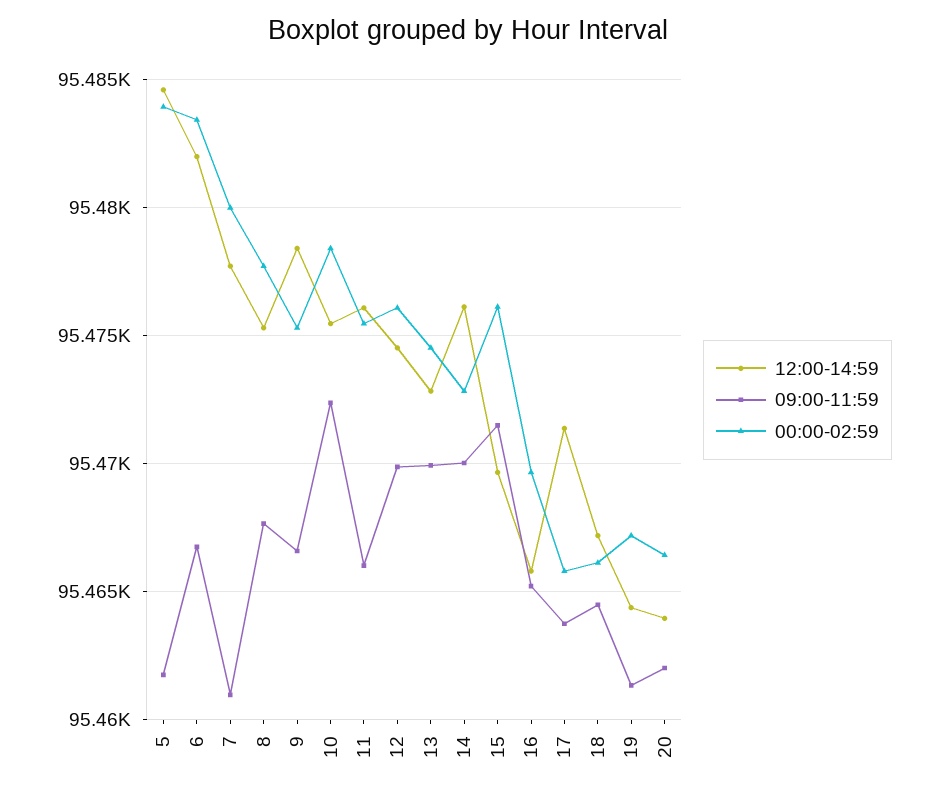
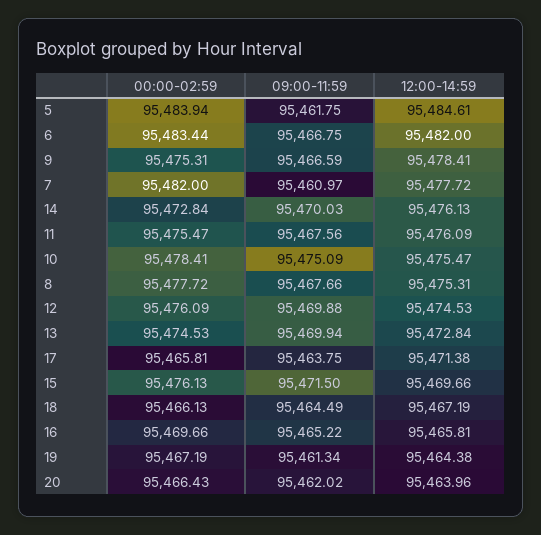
  {
    "12:00-14:59": {
      "5": 95484.61,
      "6": 95482,
      "7": 95477.72,
      "8": 95475.31,
      "9": 95478.41,
      "10": 95475.47,
      "11": 95476.09,
      "12": 95474.53,
      "13": 95472.84,
      "14": 95476.13,
      "15": 95469.66,
      "16": 95465.81,
      "17": 95471.38,
      "18": 95467.19,
      "19": 95464.38,
      "20": 95463.96
    },
    "09:00-11:59": {
      "5": 95461.75,
      "6": 95466.75,
      "7": 95460.97,
      "8": 95467.66,
      "9": 95466.59,
-     "10": 95472.5,
+     "10": 95475.09,
-     "11": 95466,
+     "11": 95467.56,
      "12": 95469.88,
      "13": 95469.94,
      "14": 95470.03,
      "15": 95471.5,
      "16": 95465.22,
      "17": 95463.75,
      "18": 95464.49,
      "19": 95461.34,
      "20": 95462.02
    },
    "00:00-02:59": {
      "5": 95483.94,
      "6": 95483.44,
-     "7": 95480,
+     "7": 95482,
      "8": 95477.72,
      "9": 95475.31,
      "10": 95478.41,
      "11": 95475.47,
      "12": 95476.09,
      "13": 95474.53,
      "14": 95472.84,
      "15": 95476.13,
      "16": 95469.66,
      "17": 95465.81,
      "18": 95466.13,
      "19": 95467.19,
      "20": 95466.43
    }
  }

